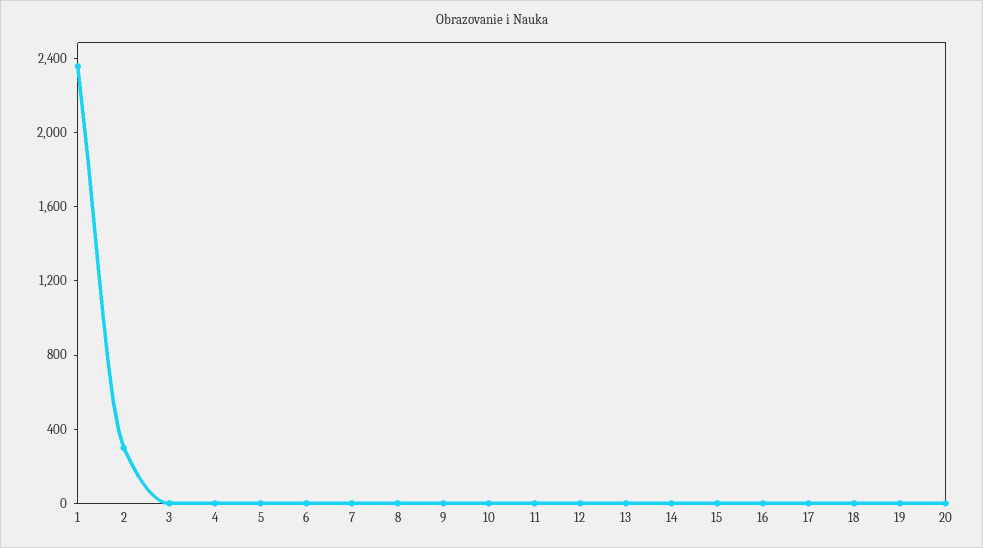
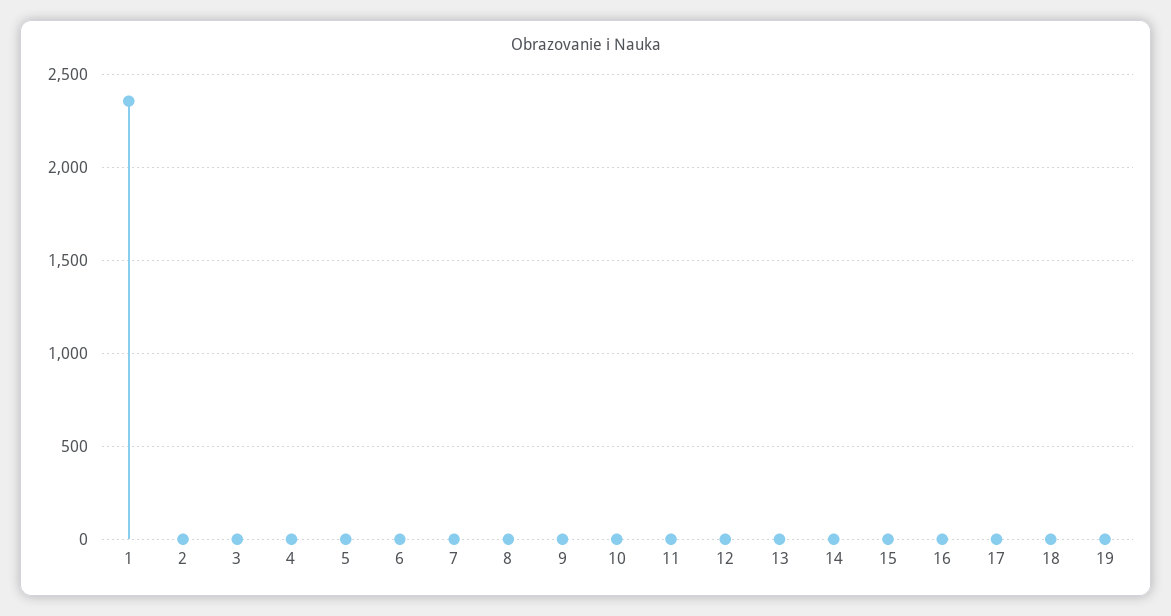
  {
    "1": 2350,
-   "2": 300,
+   "2": 0,
    "3": 0,
    "4": 0,
    "5": 0,
    "6": 0,
    "7": 0,
    "8": 0,
    "9": 0,
    "10": 0,
    "11": 0,
    "12": 0,
    "13": 0,
    "14": 0,
    "15": 0,
    "16": 0,
    "17": 0,
    "18": 0,
-   "19": 0,
+   "19": 0
-   "20": 0
  }

